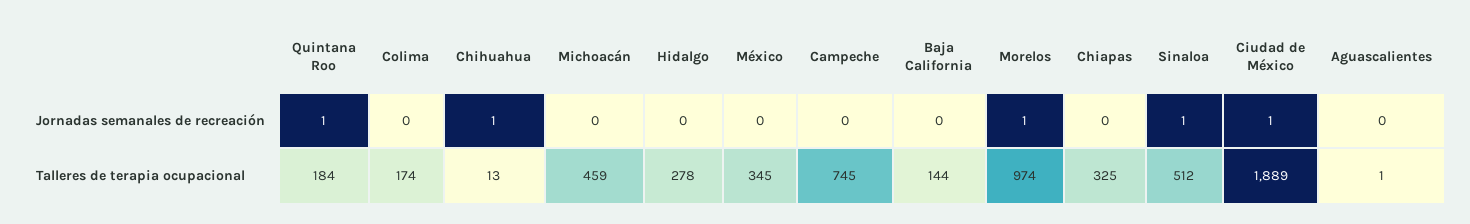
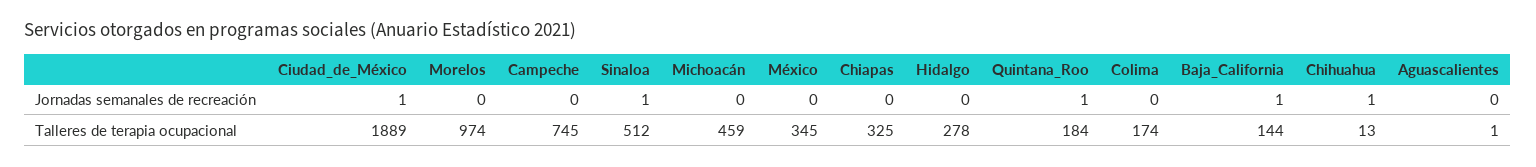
  {
    "Quintana Roo": {
      "Jornadas semanales de recreación": 1,
      "Talleres de terapia ocupacional": 184
    },
    "Colima": {
      "Jornadas semanales de recreación": 0,
      "Talleres de terapia ocupacional": 174
    },
    "Chihuahua": {
      "Jornadas semanales de recreación": 1,
      "Talleres de terapia ocupacional": 13
    },
    "Michoacán": {
      "Jornadas semanales de recreación": 0,
      "Talleres de terapia ocupacional": 459
    },
    "Hidalgo": {
      "Jornadas semanales de recreación": 0,
      "Talleres de terapia ocupacional": 278
    },
    "México": {
      "Jornadas semanales de recreación": 0,
      "Talleres de terapia ocupacional": 345
    },
    "Campeche": {
      "Jornadas semanales de recreación": 0,
      "Talleres de terapia ocupacional": 745
    },
    "Baja California": {
-     "Jornadas semanales de recreación": 0,
+     "Jornadas semanales de recreación": 1,
      "Talleres de terapia ocupacional": 144
    },
    "Morelos": {
-     "Jornadas semanales de recreación": 1,
+     "Jornadas semanales de recreación": 0,
      "Talleres de terapia ocupacional": 974
    },
    "Chiapas": {
      "Jornadas semanales de recreación": 0,
      "Talleres de terapia ocupacional": 325
    },
    "Sinaloa": {
      "Jornadas semanales de recreación": 1,
      "Talleres de terapia ocupacional": 512
    },
    "Ciudad de México": {
      "Jornadas semanales de recreación": 1,
      "Talleres de terapia ocupacional": 1889
    },
    "Aguascalientes": {
      "Jornadas semanales de recreación": 0,
      "Talleres de terapia ocupacional": 1
    }
  }

